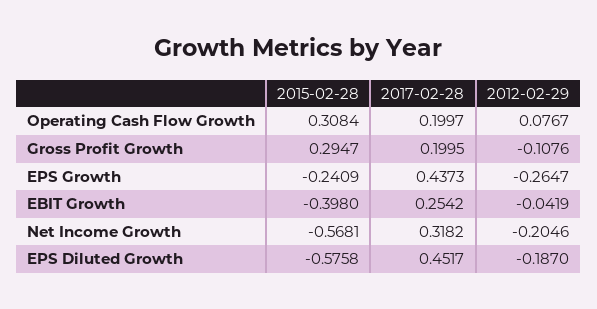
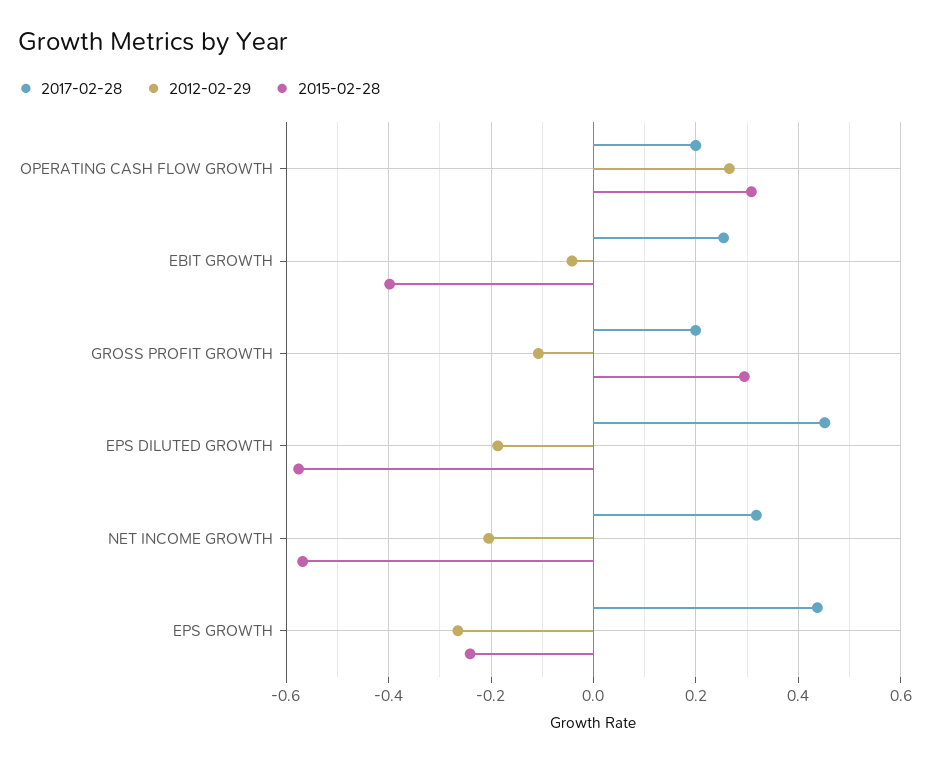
  {
    "2015-02-28": {
      "Operating Cash Flow Growth": 0.3084,
      "Gross Profit Growth": 0.2947,
      "EPS Growth": -0.2409,
      "EBIT Growth": -0.398,
      "Net Income Growth": -0.5681,
      "EPS Diluted Growth": -0.5758
    },
    "2017-02-28": {
      "Operating Cash Flow Growth": 0.1997,
      "Gross Profit Growth": 0.1995,
      "EPS Growth": 0.4373,
      "EBIT Growth": 0.2542,
      "Net Income Growth": 0.3182,
      "EPS Diluted Growth": 0.4517
    },
    "2012-02-29": {
-     "Operating Cash Flow Growth": 0.0767,
+     "Operating Cash Flow Growth": 0.26,
      "Gross Profit Growth": -0.1076,
      "EPS Growth": -0.2647,
      "EBIT Growth": -0.0419,
      "Net Income Growth": -0.2046,
      "EPS Diluted Growth": -0.187
    }
  }

